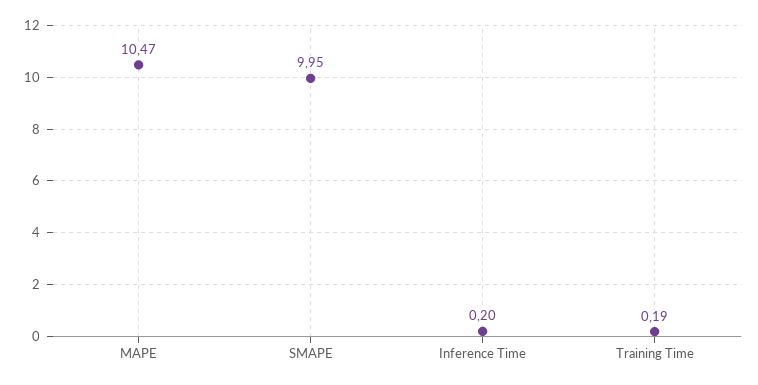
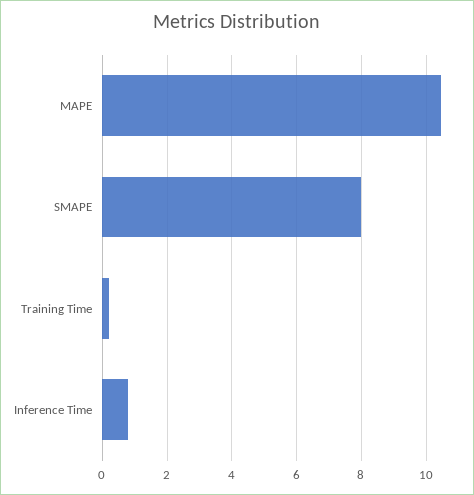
  {
    "MAPE": 10.47,
-   "SMAPE": 9.95,
+   "SMAPE": 8,
-   "Inference Time": 0.2,
+   "Inference Time": 0.8,
    "Training Time": 0.19
  }

